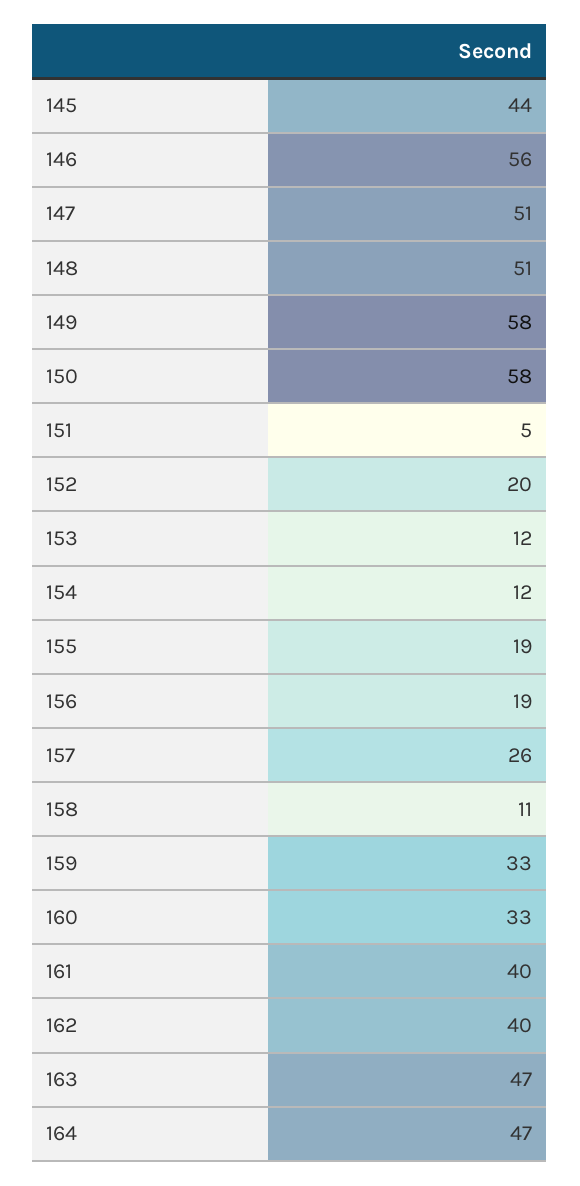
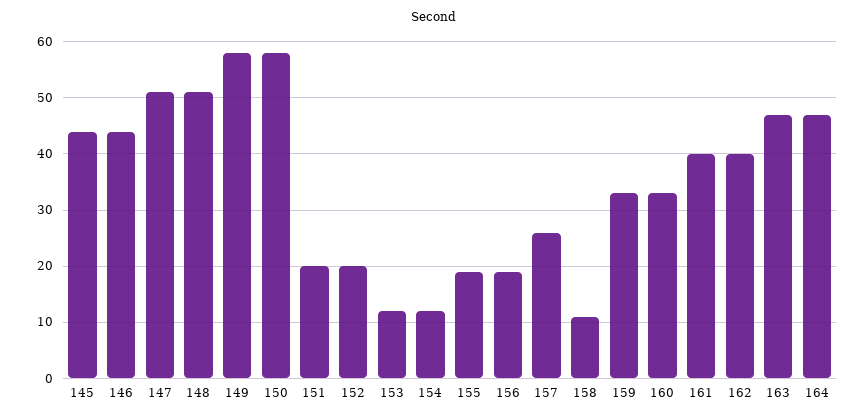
  {
    "145": 44,
-   "146": 56,
+   "146": 45,
    "147": 51,
    "148": 51,
    "149": 58,
    "150": 58,
-   "151": 5,
+   "151": 20,
    "152": 20,
    "153": 12,
    "154": 12,
    "155": 19,
    "156": 19,
    "157": 26,
    "158": 11,
    "159": 33,
    "160": 33,
    "161": 40,
    "162": 40,
    "163": 47,
    "164": 47
  }

